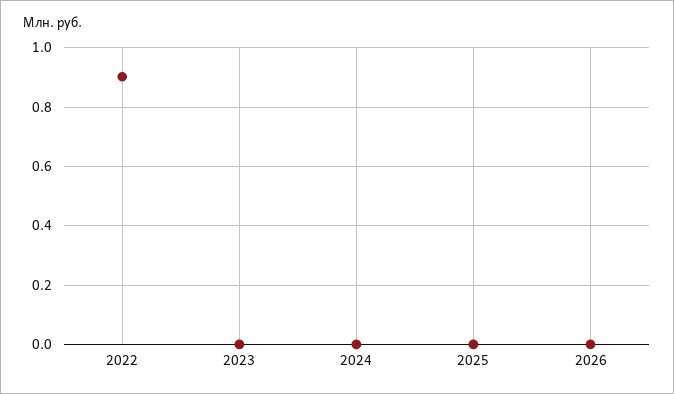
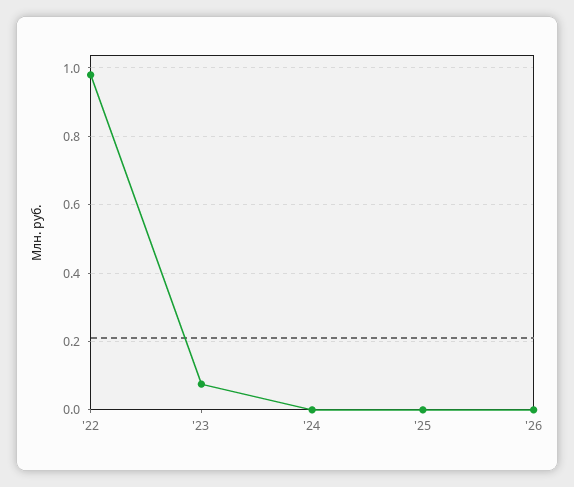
  {
-   "2022": 0.9,
+   "2022": 0.98,
-   "2023": 0,
+   "2023": 0.08,
    "2024": 0,
    "2025": 0,
    "2026": 0
  }

